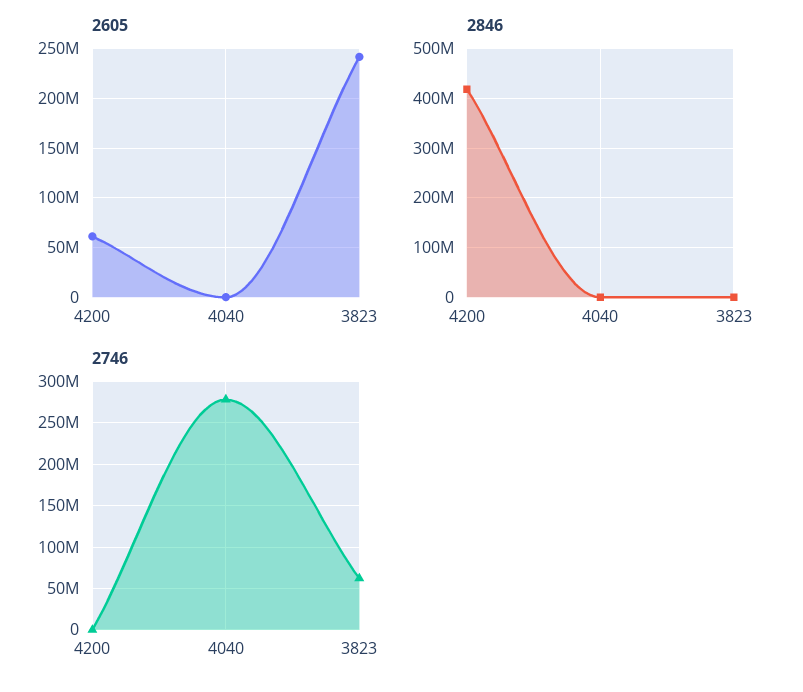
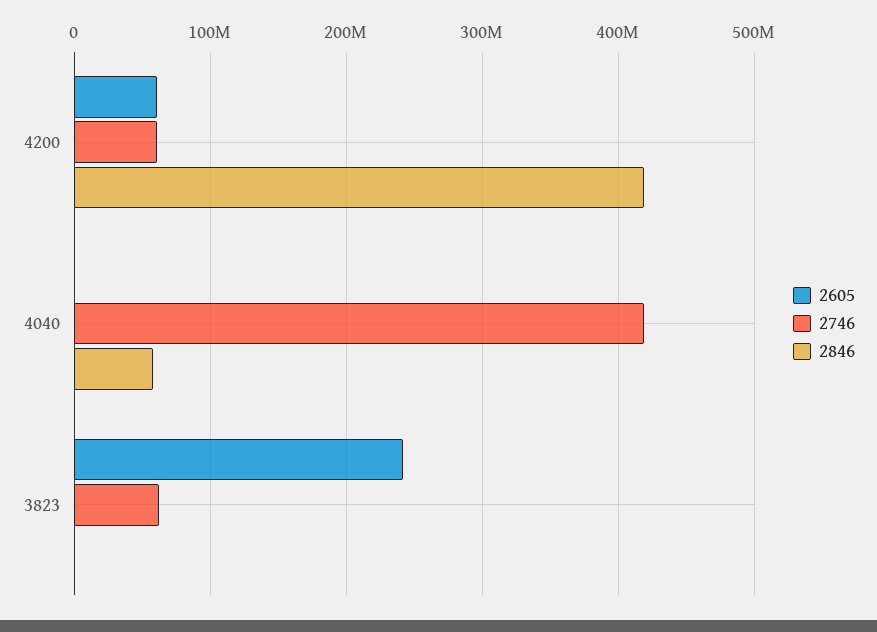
  {
    "2605": {
      "4200": 60000000,
      "4040": 0,
      "3823": 240000000
    },
    "2846": {
      "4200": 420000000,
-     "4040": 0,
+     "4040": 60000000,
      "3823": 0
    },
    "2746": {
-     "4200": 0,
+     "4200": 60000000,
-     "4040": 280000000,
+     "4040": 420000000,
      "3823": 60000000
    }
  }

